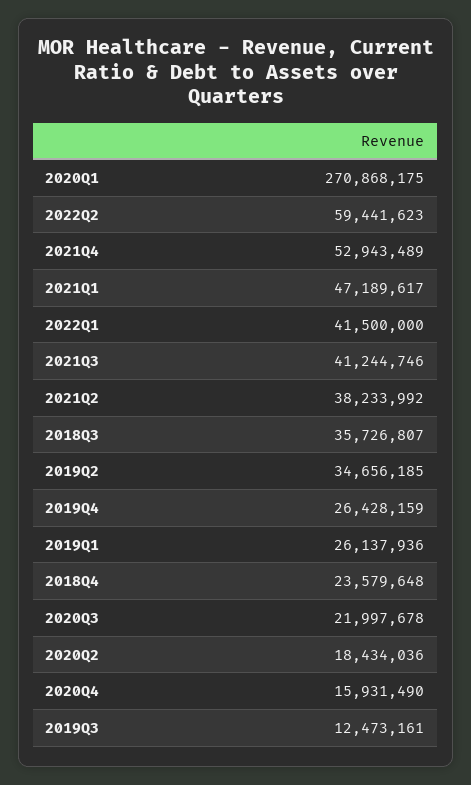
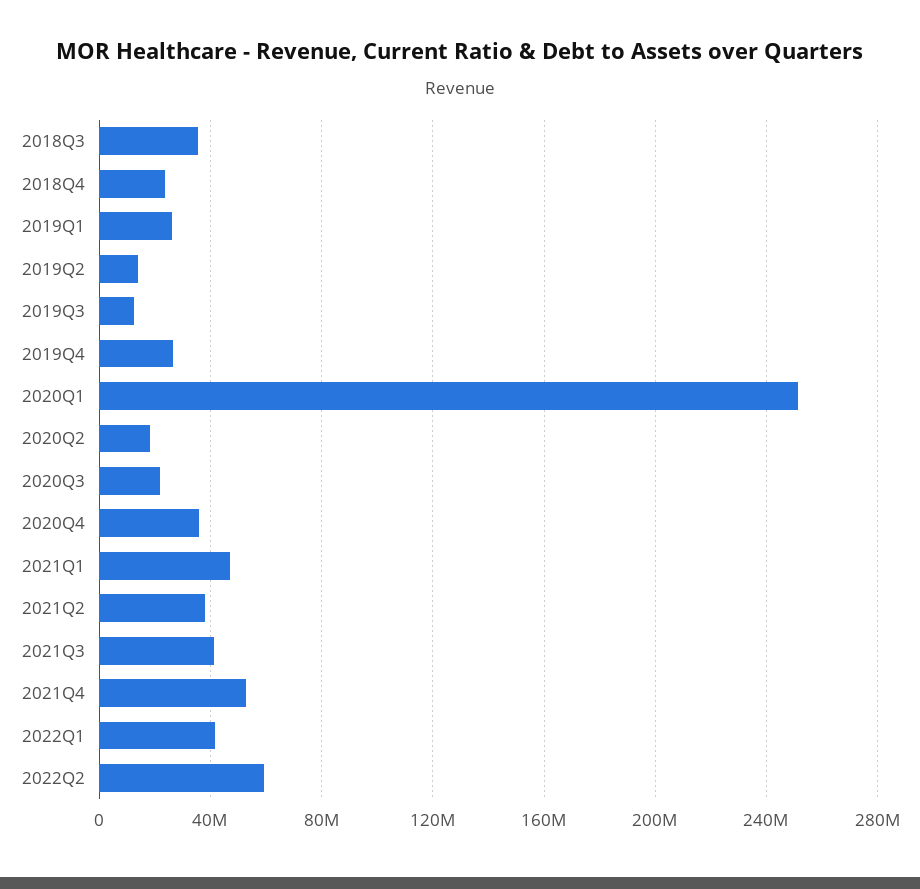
  {
-   "2020Q1": 270868175,
+   "2020Q1": 250000000,
    "2022Q2": 59441623,
    "2021Q4": 52943489,
    "2021Q1": 47189617,
    "2022Q1": 41500000,
    "2021Q3": 41244746,
    "2021Q2": 38233992,
    "2018Q3": 35726807,
-   "2019Q2": 34656185,
+   "2019Q2": 15000000,
    "2019Q4": 26428159,
    "2019Q1": 26137936,
    "2018Q4": 23579648,
    "2020Q3": 21997678,
    "2020Q2": 18434036,
-   "2020Q4": 15931490,
+   "2020Q4": 35000000,
    "2019Q3": 12473161
  }

